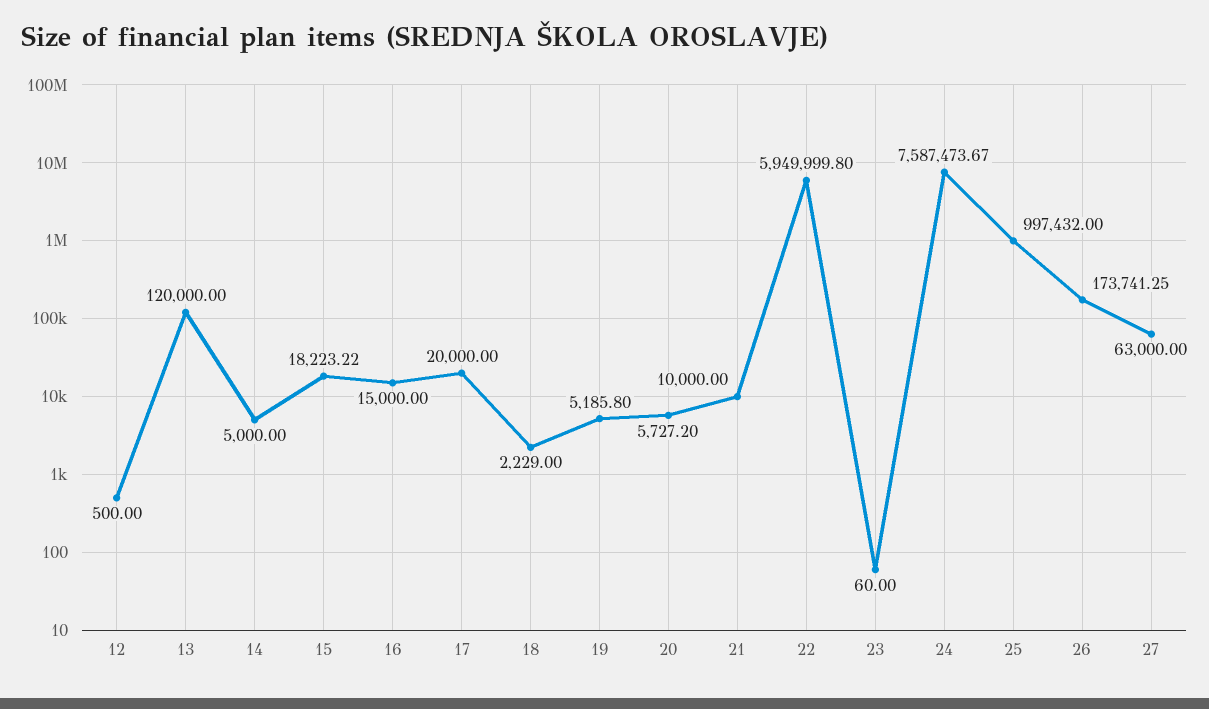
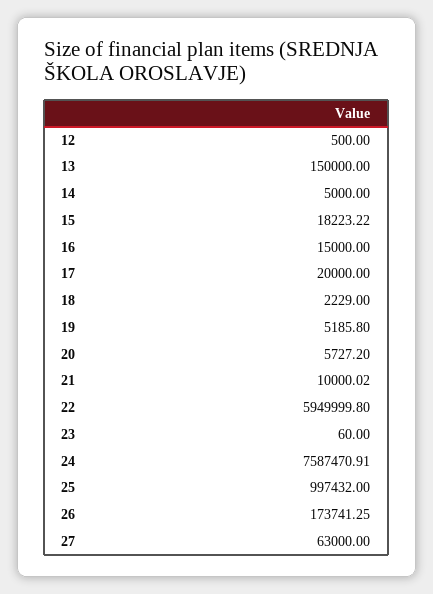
  {
    "12": 500,
-   "13": 120000,
+   "13": 150000,
    "14": 5000,
    "15": 18223.22,
    "16": 15000,
    "17": 20000,
    "18": 2229,
    "19": 5185.8,
    "20": 5727.2,
-   "21": 10000,
+   "21": 10000.02,
    "22": 5949999.8,
    "23": 60,
-   "24": 7587473.67,
+   "24": 7587470.91,
    "25": 997432,
    "26": 173741.25,
    "27": 63000
  }

